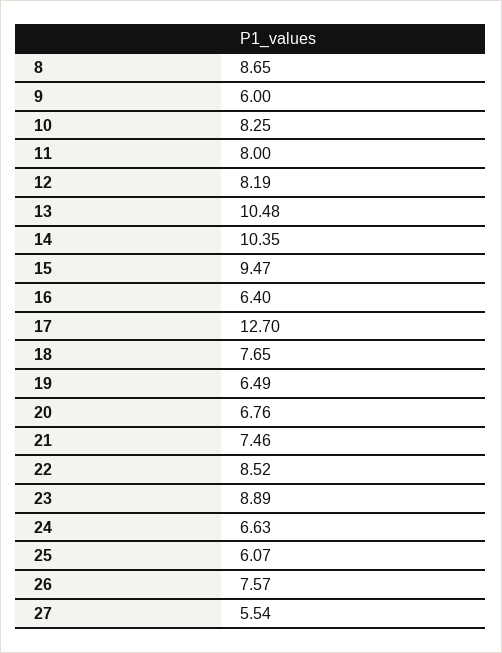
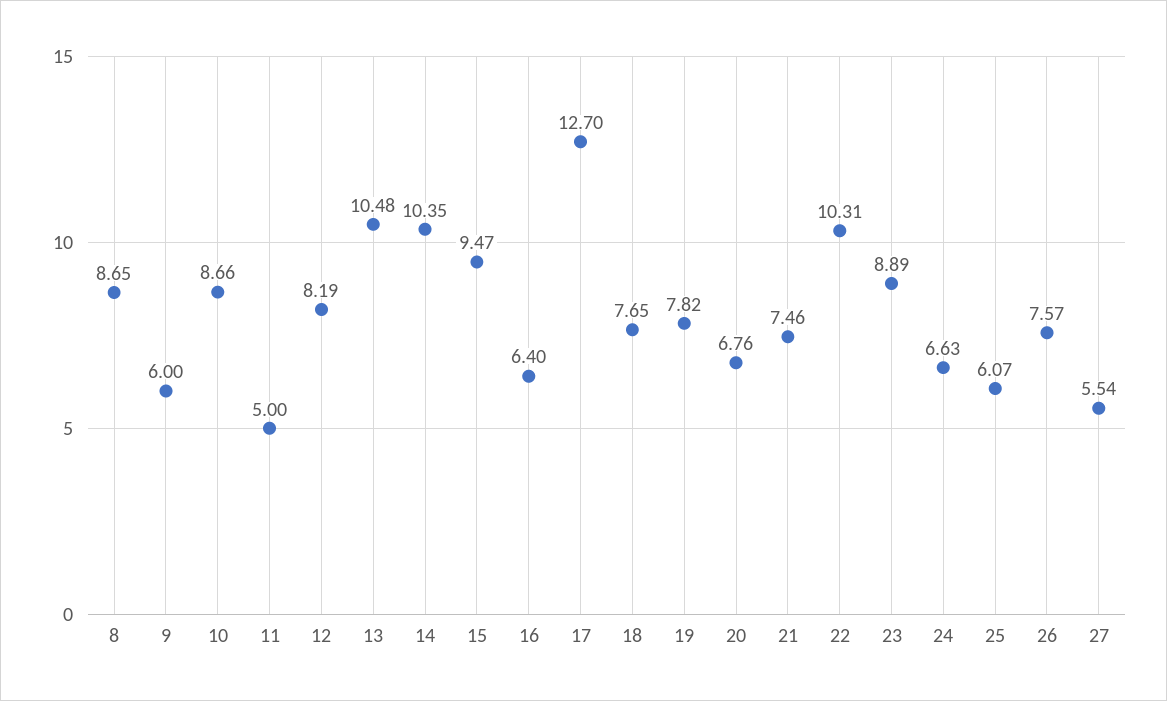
  {
    "8": 8.65,
    "9": 6,
-   "10": 8.25,
+   "10": 8.66,
-   "11": 8,
+   "11": 5,
    "12": 8.19,
    "13": 10.48,
    "14": 10.35,
    "15": 9.47,
    "16": 6.4,
    "17": 12.7,
    "18": 7.65,
-   "19": 6.49,
+   "19": 7.82,
    "20": 6.76,
    "21": 7.46,
-   "22": 8.52,
+   "22": 10.31,
    "23": 8.89,
    "24": 6.63,
    "25": 6.07,
    "26": 7.57,
    "27": 5.54
  }

